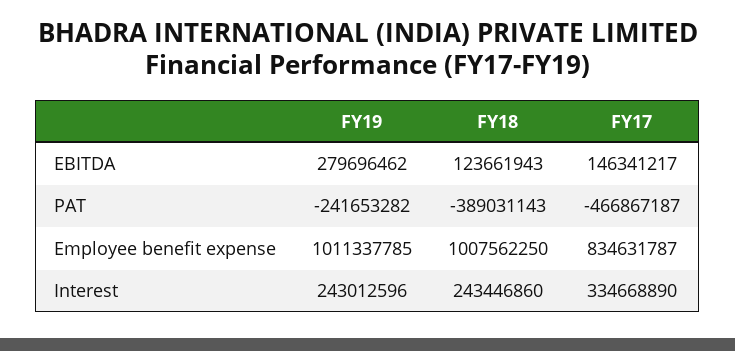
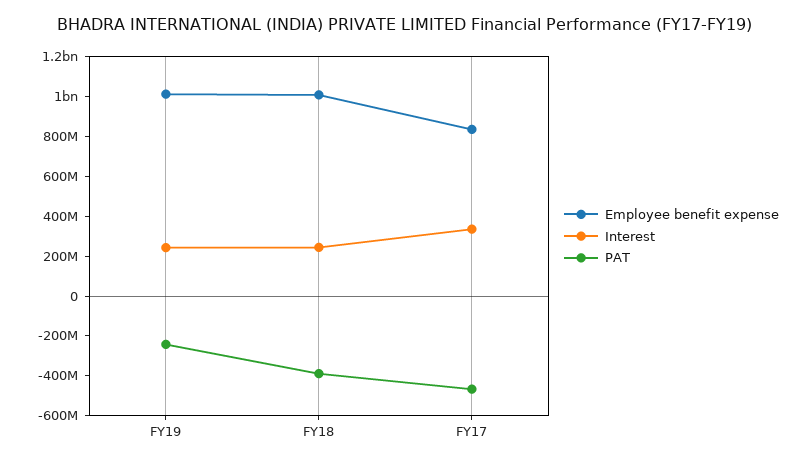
  {
-   "EBITDA": {
-     "FY19": 279696462,
-     "FY18": 123661943,
-     "FY17": 146341217
-   },
    "PAT": {
      "FY19": -241653282,
      "FY18": -389031143,
      "FY17": -466867187
    },
    "Employee benefit expense": {
      "FY19": 1011337785,
      "FY18": 1007562250,
      "FY17": 834631787
    },
    "Interest": {
      "FY19": 243012596,
      "FY18": 243446860,
      "FY17": 334668890
    }
  }

